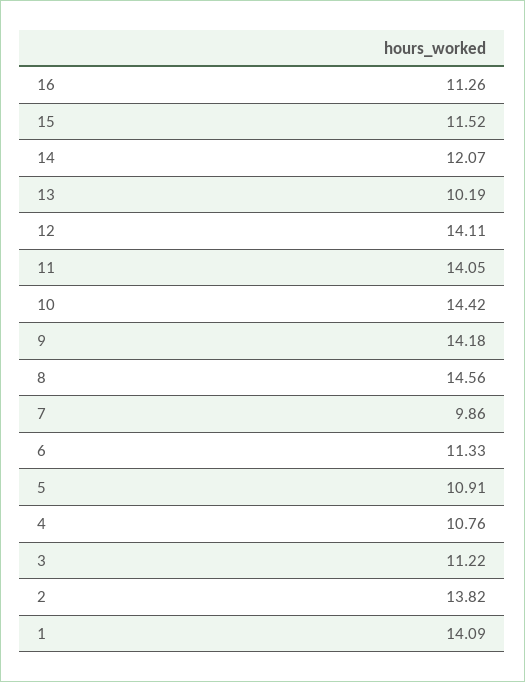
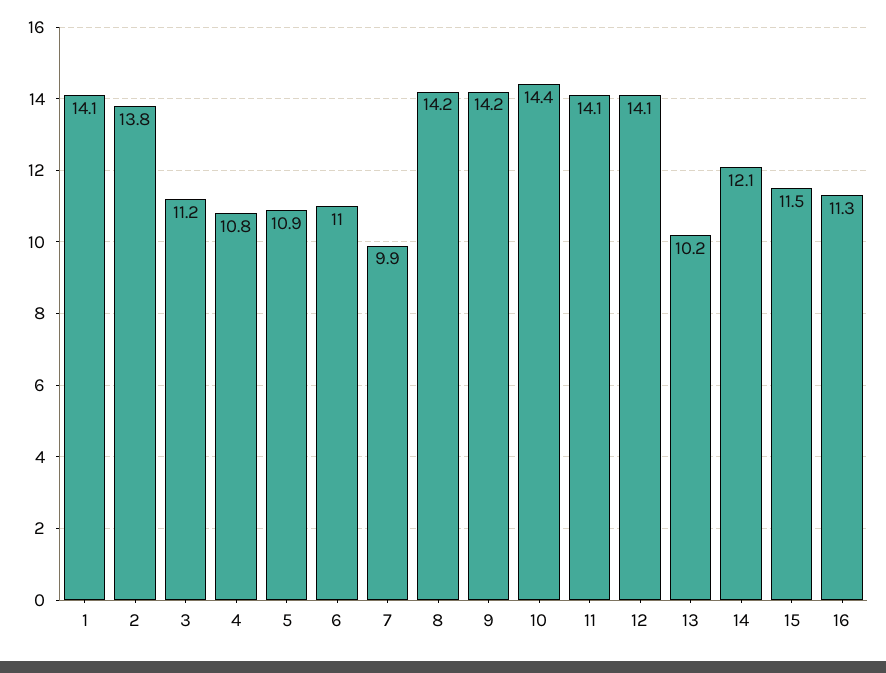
  {
    "16": 11.26,
    "15": 11.52,
    "14": 12.07,
    "13": 10.19,
    "12": 14.11,
    "11": 14.05,
    "10": 14.42,
    "9": 14.18,
-   "8": 14.56,
+   "8": 14.2,
    "7": 9.86,
-   "6": 11.33,
+   "6": 11,
    "5": 10.91,
    "4": 10.76,
    "3": 11.22,
    "2": 13.82,
    "1": 14.09
  }

